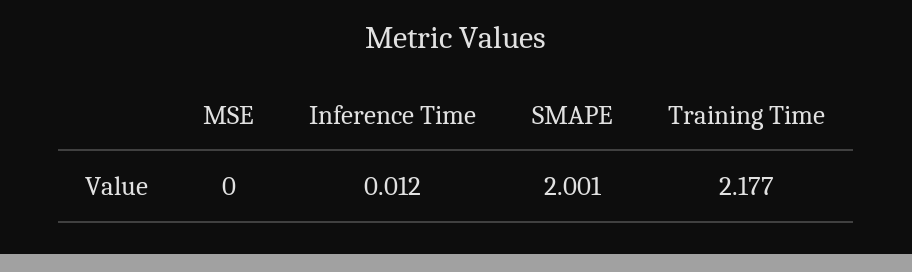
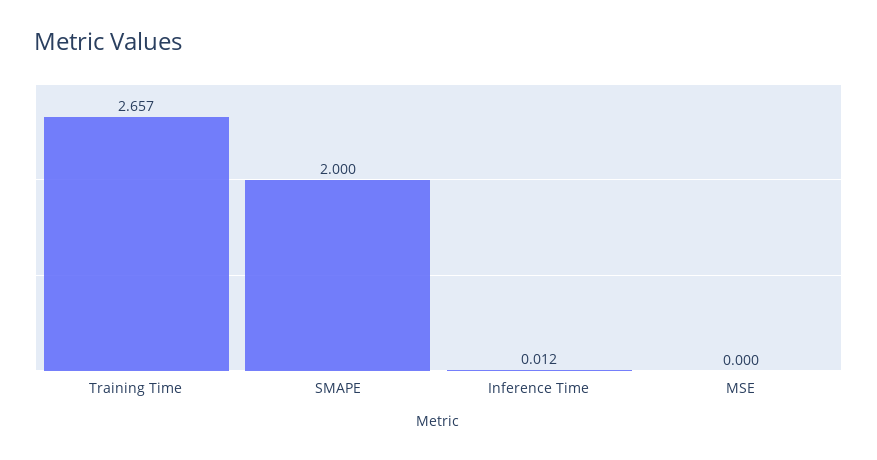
  {
    "MSE": 0,
    "Inference Time": 0.012,
-   "SMAPE": 2.001,
+   "SMAPE": 2,
-   "Training Time": 2.177
+   "Training Time": 2.657
  }

